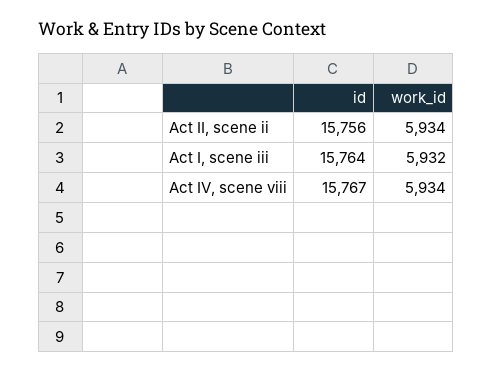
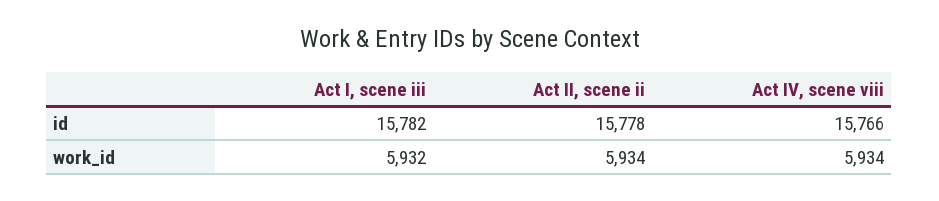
  {
    "id": {
-     "Act II, scene ii": 15756,
+     "Act II, scene ii": 15778,
-     "Act I, scene iii": 15764,
+     "Act I, scene iii": 15782,
-     "Act IV, scene viii": 15767
+     "Act IV, scene viii": 15766
    },
    "work_id": {
      "Act II, scene ii": 5934,
      "Act I, scene iii": 5932,
      "Act IV, scene viii": 5934
    }
  }

